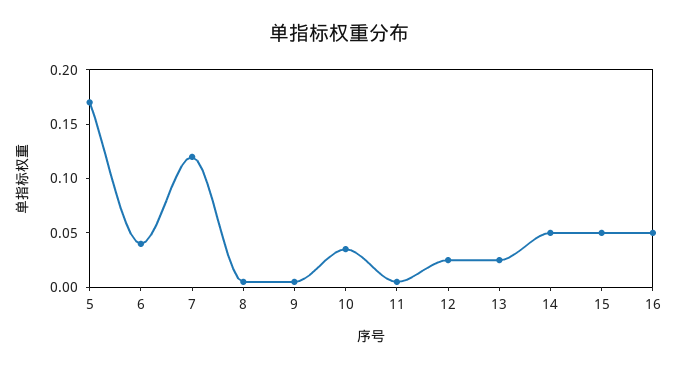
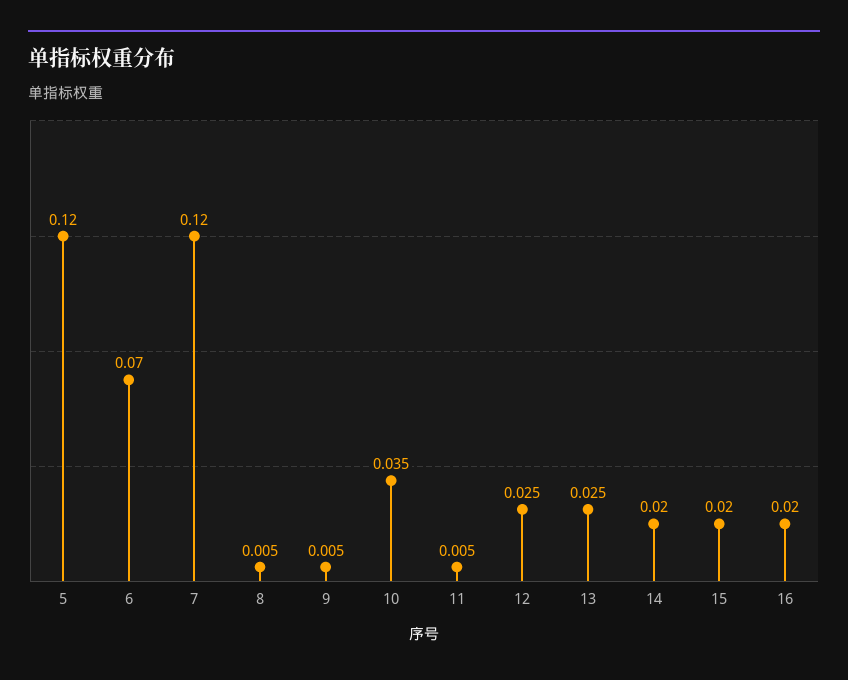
  {
-   "5": 0.17,
+   "5": 0.12,
-   "6": 0.04,
+   "6": 0.07,
    "7": 0.12,
    "8": 0.005,
    "9": 0.005,
    "10": 0.035,
    "11": 0.005,
    "12": 0.025,
    "13": 0.025,
-   "14": 0.05,
+   "14": 0.02,
-   "15": 0.05,
+   "15": 0.02,
-   "16": 0.05
+   "16": 0.02
  }

